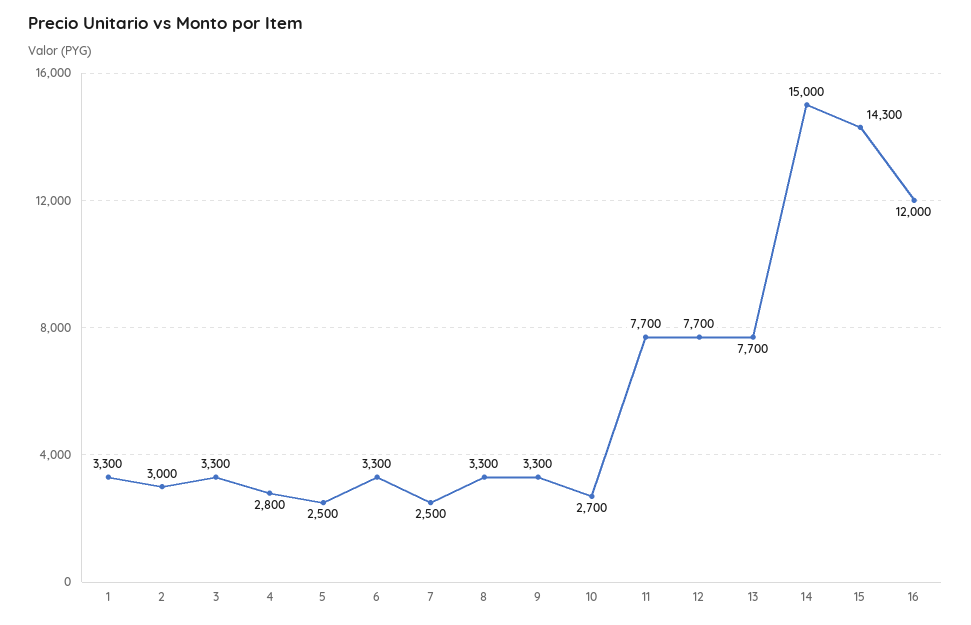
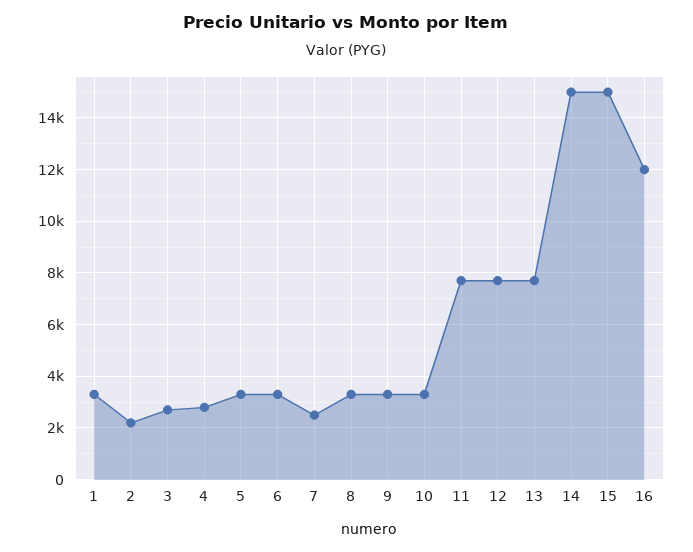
  {
    "1": 3300,
-   "2": 3000,
+   "2": 2250,
-   "3": 3300,
+   "3": 2750,
    "4": 2800,
-   "5": 2500,
+   "5": 3250,
    "6": 3300,
    "7": 2500,
    "8": 3300,
    "9": 3300,
-   "10": 2700,
+   "10": 3250,
    "11": 7700,
    "12": 7700,
    "13": 7700,
    "14": 15000,
-   "15": 14300,
+   "15": 15000,
    "16": 12000
  }

